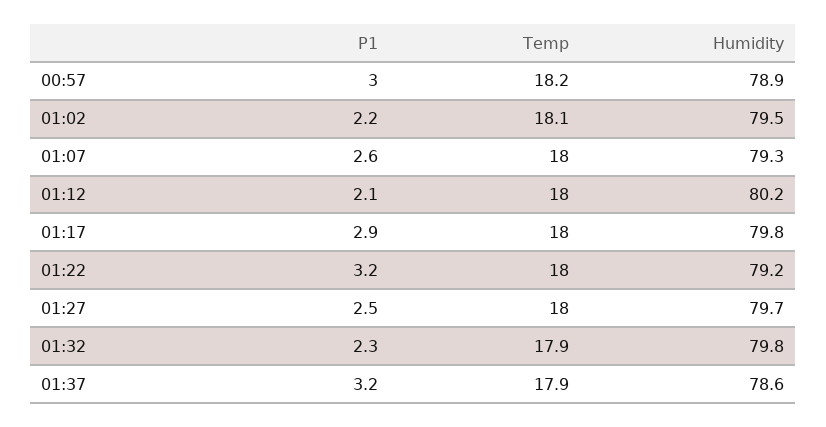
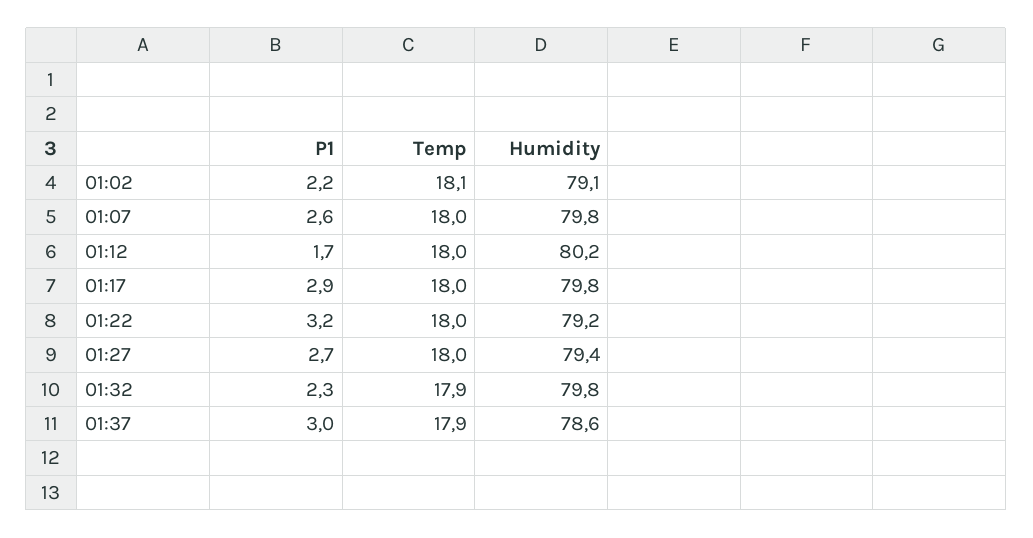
  {
    "P1": {
-     "00:57": 3,
      "01:02": 2.2,
      "01:07": 2.6,
-     "01:12": 2.1,
+     "01:12": 1.7,
      "01:17": 2.9,
      "01:22": 3.2,
-     "01:27": 2.5,
+     "01:27": 2.7,
      "01:32": 2.3,
-     "01:37": 3.2
+     "01:37": 3
    },
    "Temp": {
-     "00:57": 18.2,
      "01:02": 18.1,
      "01:07": 18,
      "01:12": 18,
      "01:17": 18,
      "01:22": 18,
      "01:27": 18,
      "01:32": 17.9,
      "01:37": 17.9
    },
    "Humidity": {
-     "00:57": 78.9,
-     "01:02": 79.5,
+     "01:02": 79.1,
-     "01:07": 79.3,
+     "01:07": 79.8,
      "01:12": 80.2,
      "01:17": 79.8,
      "01:22": 79.2,
-     "01:27": 79.7,
+     "01:27": 79.4,
      "01:32": 79.8,
      "01:37": 78.6
    }
  }

